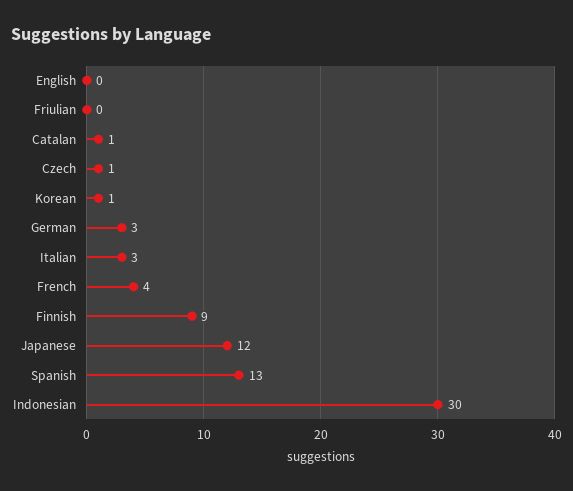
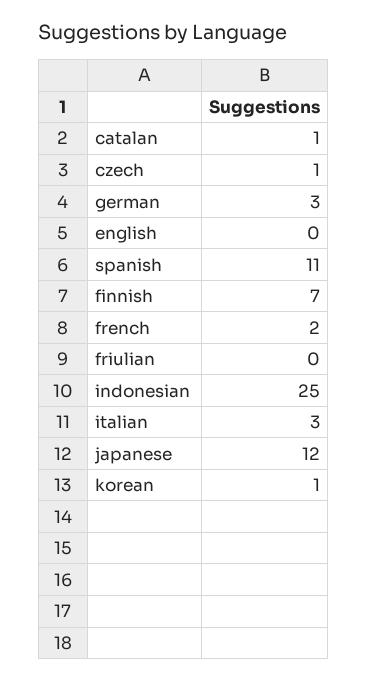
  {
    "English": 0,
    "Friulian": 0,
    "Catalan": 1,
    "Czech": 1,
    "Korean": 1,
    "German": 3,
    "Italian": 3,
-   "French": 4,
+   "French": 2,
-   "Finnish": 9,
+   "Finnish": 7,
    "Japanese": 12,
-   "Spanish": 13,
+   "Spanish": 11,
-   "Indonesian": 30
+   "Indonesian": 25
  }

